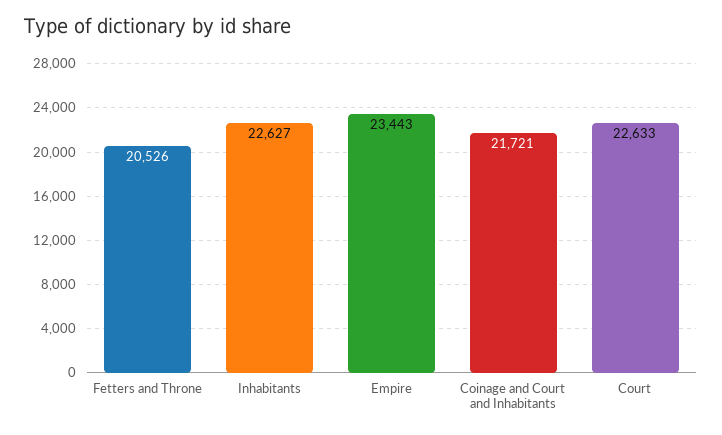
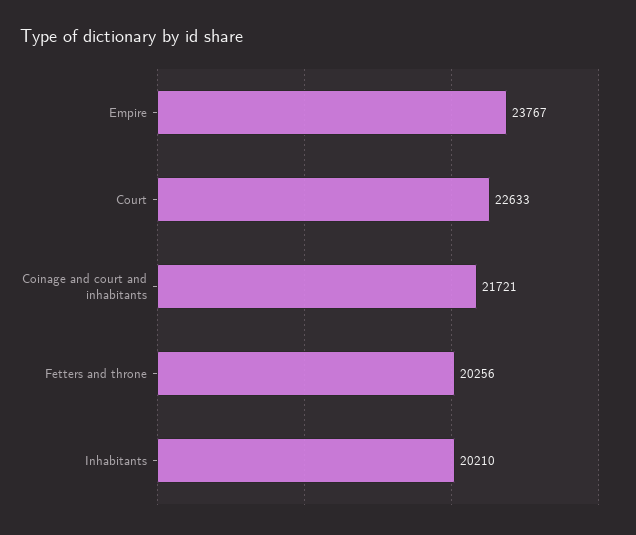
  {
-   "Fetters and Throne": 20526,
+   "Fetters and Throne": 20256,
-   "Inhabitants": 22627,
+   "Inhabitants": 20210,
-   "Empire": 23443,
+   "Empire": 23767,
    "Coinage and Court and Inhabitants": 21721,
    "Court": 22633
  }

